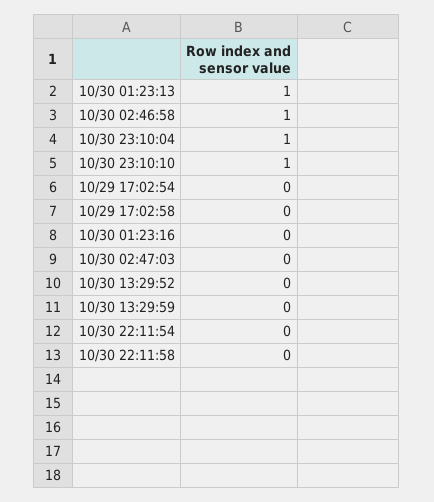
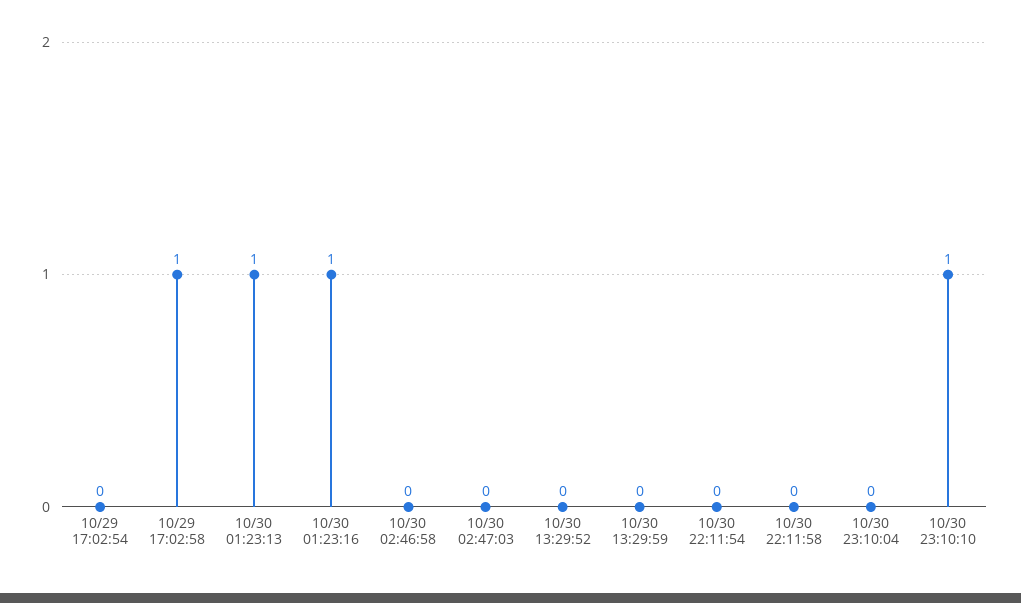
  {
    "10/30 01:23:13": 1,
-   "10/30 02:46:58": 1,
+   "10/30 02:46:58": 0,
-   "10/30 23:10:04": 1,
+   "10/30 23:10:04": 0,
    "10/30 23:10:10": 1,
    "10/29 17:02:54": 0,
-   "10/29 17:02:58": 0,
+   "10/29 17:02:58": 1,
-   "10/30 01:23:16": 0,
+   "10/30 01:23:16": 1,
    "10/30 02:47:03": 0,
    "10/30 13:29:52": 0,
    "10/30 13:29:59": 0,
    "10/30 22:11:54": 0,
    "10/30 22:11:58": 0
  }

